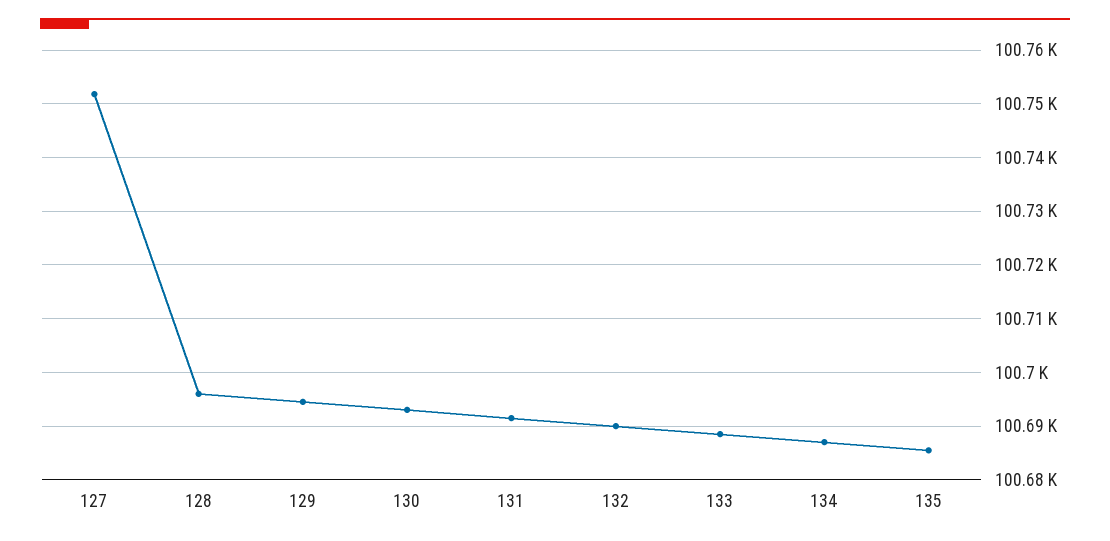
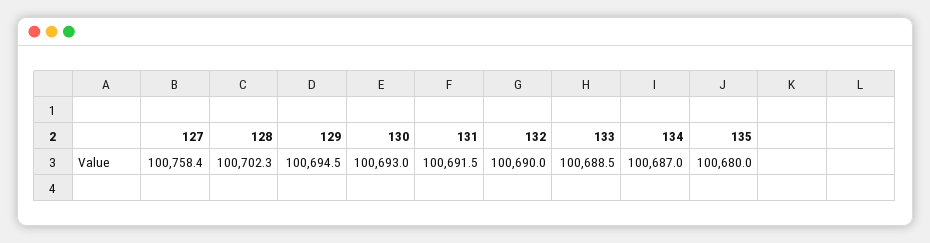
  {
-   "127": 100752,
+   "127": 100758.4,
-   "128": 100696,
+   "128": 100702.3,
    "129": 100694.5,
    "130": 100693,
    "131": 100691.5,
    "132": 100690,
    "133": 100688.5,
    "134": 100687,
-   "135": 100686
+   "135": 100680
  }

